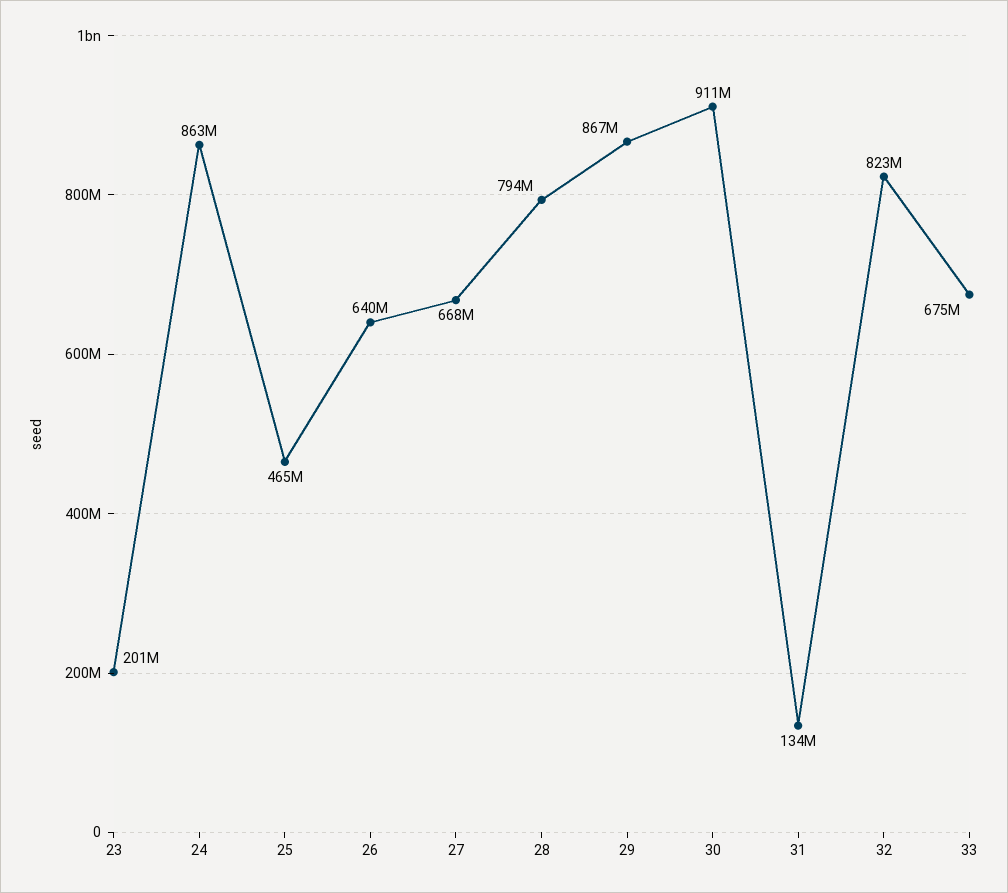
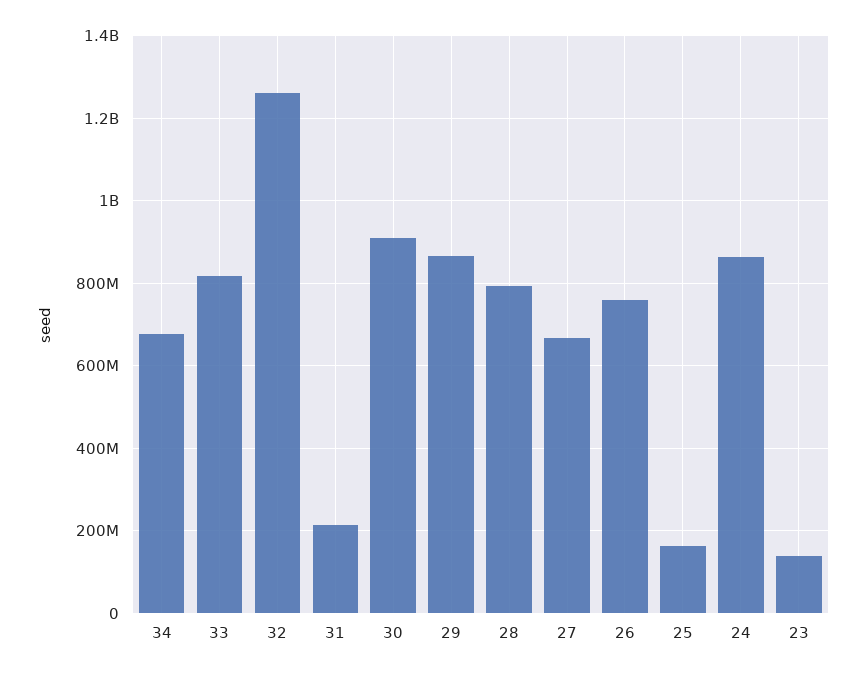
  {
-   "23": 201000000,
+   "23": 140000000,
    "24": 863000000,
-   "25": 465000000,
+   "25": 160000000,
-   "26": 640000000,
+   "26": 760000000,
    "27": 668000000,
    "28": 794000000,
    "29": 867000000,
    "30": 911000000,
-   "31": 134000000,
+   "31": 220000000,
-   "32": 823000000,
+   "32": 1260000000,
-   "33": 675000000
+   "33": 820000000,
+   "34": 680000000
  }

